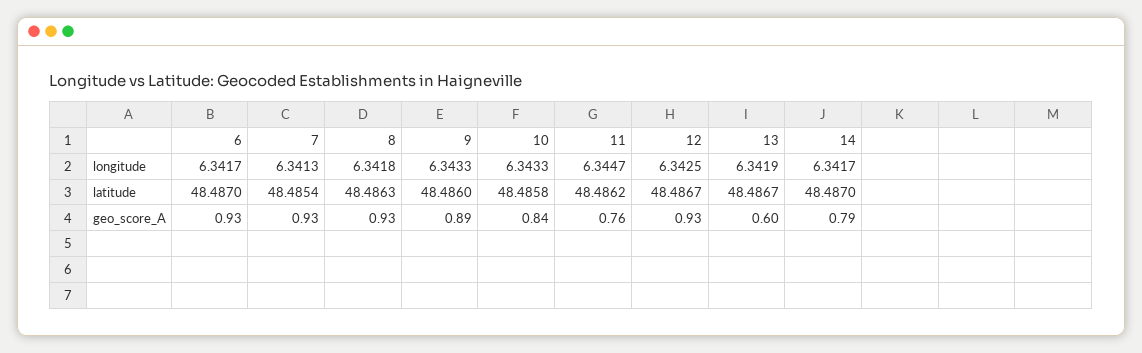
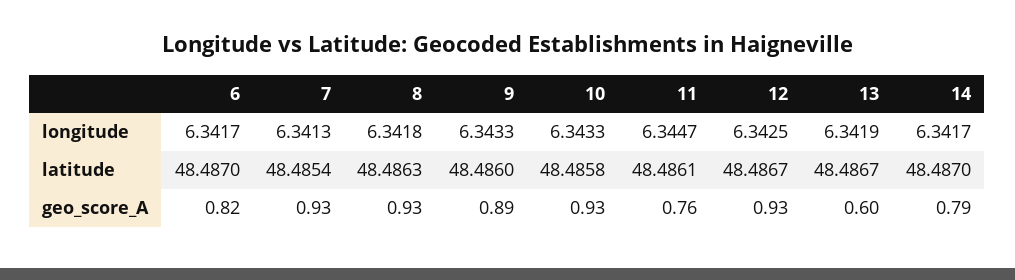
  {
    "6": {
      "longitude": 6.3417,
      "latitude": 48.487,
-     "geo_score_A": 0.93
+     "geo_score_A": 0.82
    },
    "7": {
      "longitude": 6.3413,
      "latitude": 48.4854,
      "geo_score_A": 0.93
    },
    "8": {
      "longitude": 6.3418,
      "latitude": 48.4863,
      "geo_score_A": 0.93
    },
    "9": {
      "longitude": 6.3433,
      "latitude": 48.486,
      "geo_score_A": 0.89
    },
    "10": {
      "longitude": 6.3433,
      "latitude": 48.4858,
-     "geo_score_A": 0.84
+     "geo_score_A": 0.93
    },
    "11": {
      "longitude": 6.3447,
-     "latitude": 48.4862,
+     "latitude": 48.4861,
      "geo_score_A": 0.76
    },
    "12": {
      "longitude": 6.3425,
      "latitude": 48.4867,
      "geo_score_A": 0.93
    },
    "13": {
      "longitude": 6.3419,
      "latitude": 48.4867,
      "geo_score_A": 0.6
    },
    "14": {
      "longitude": 6.3417,
      "latitude": 48.487,
      "geo_score_A": 0.79
    }
  }

